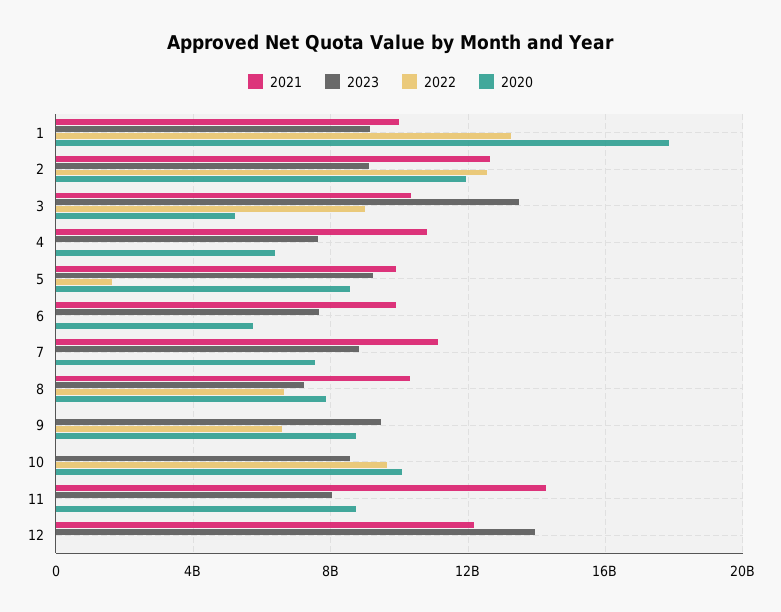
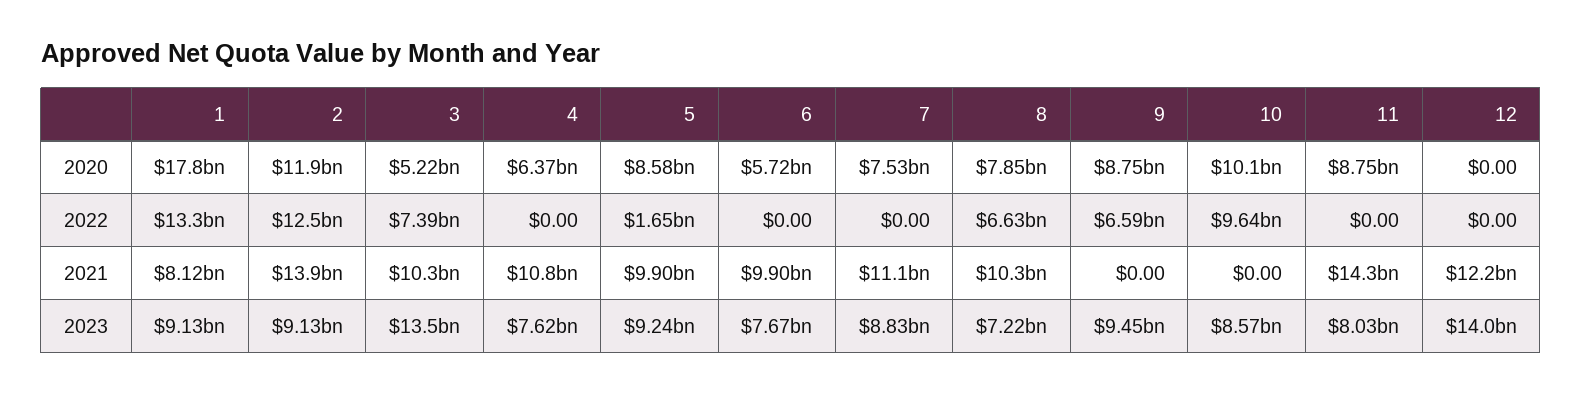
  {
    "2021": {
-     "1": 10000000000,
+     "1": 8120000000,
-     "2": 12500000000,
+     "2": 13900000000,
      "3": 10300000000,
      "4": 10800000000,
      "5": 9900000000,
      "6": 9900000000,
      "7": 11100000000,
      "8": 10300000000,
      "9": 0,
      "10": 0,
      "11": 14300000000,
      "12": 12200000000
    },
    "2023": {
      "1": 9130000000,
      "2": 9130000000,
      "3": 13500000000,
      "4": 7620000000,
      "5": 9240000000,
      "6": 7670000000,
      "7": 8830000000,
      "8": 7220000000,
      "9": 9450000000,
      "10": 8570000000,
      "11": 8030000000,
      "12": 14000000000
    },
    "2022": {
      "1": 13300000000,
      "2": 12500000000,
-     "3": 9000000000,
+     "3": 7390000000,
      "4": 0,
      "5": 1650000000,
      "6": 0,
      "7": 0,
      "8": 6630000000,
      "9": 6590000000,
      "10": 9640000000,
      "11": 0,
      "12": 0
    },
    "2020": {
      "1": 17800000000,
      "2": 11900000000,
      "3": 5220000000,
      "4": 6370000000,
      "5": 8580000000,
      "6": 5720000000,
      "7": 7530000000,
      "8": 7850000000,
      "9": 8750000000,
      "10": 10100000000,
      "11": 8750000000,
      "12": 0
    }
  }

